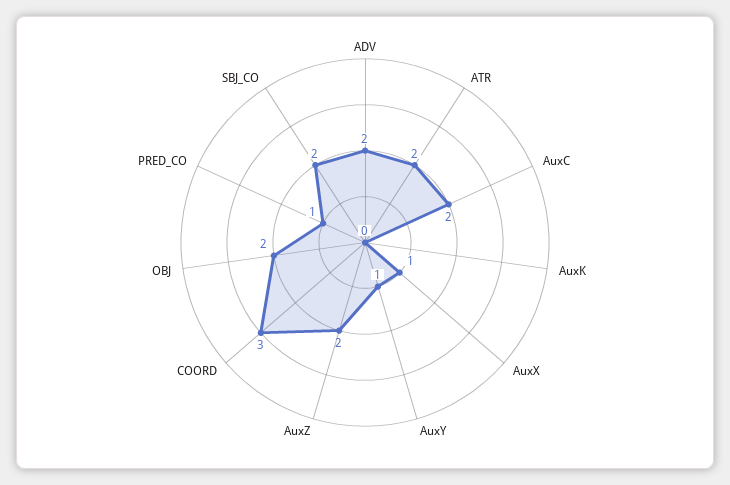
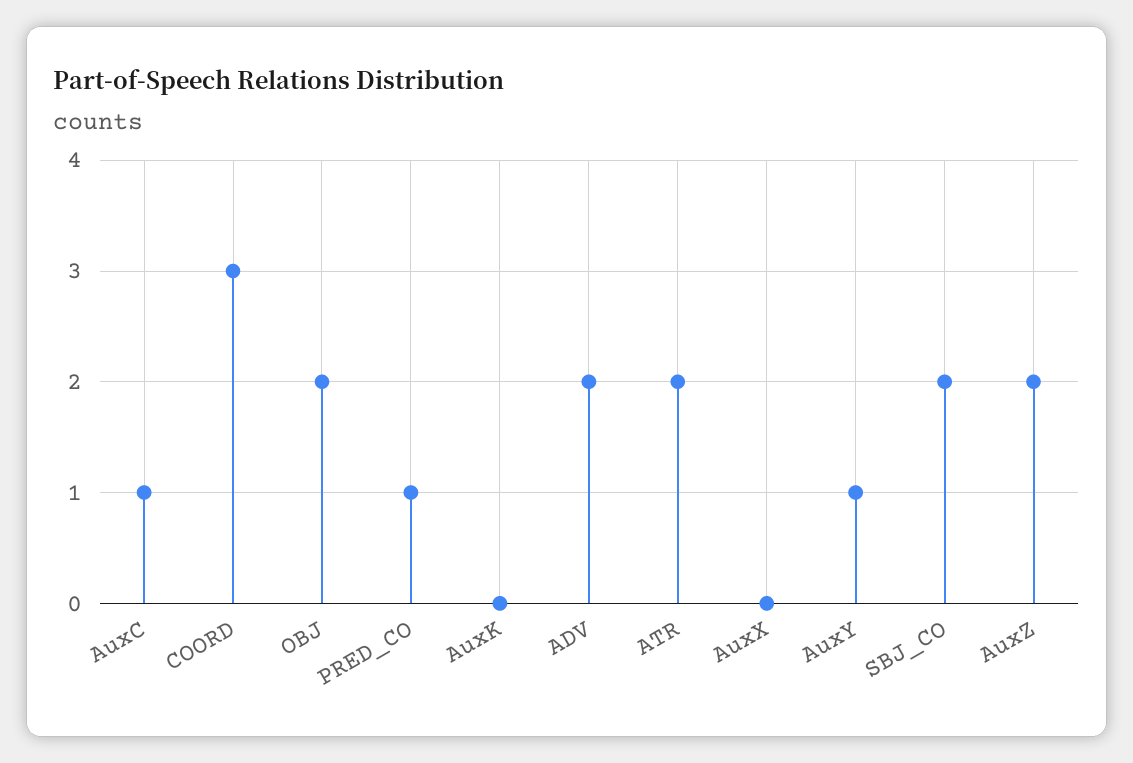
  {
    "ADV": 2,
    "ATR": 2,
-   "AuxC": 2,
+   "AuxC": 1,
    "AuxK": 0,
-   "AuxX": 1,
+   "AuxX": 0,
    "AuxY": 1,
    "AuxZ": 2,
    "COORD": 3,
    "OBJ": 2,
    "PRED_CO": 1,
    "SBJ_CO": 2
  }

